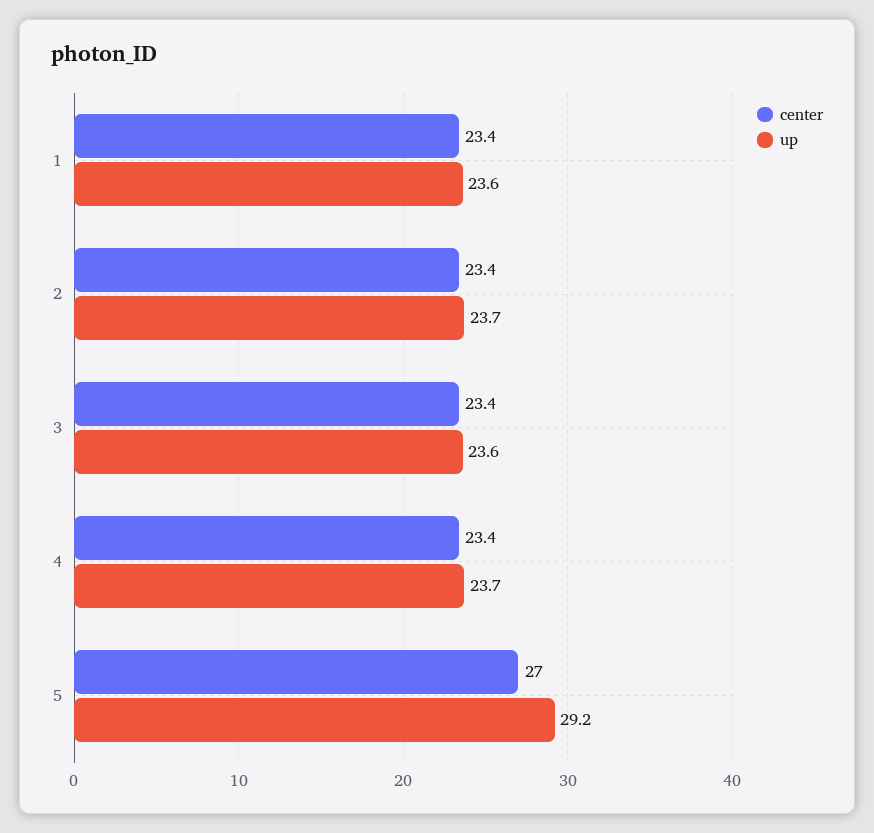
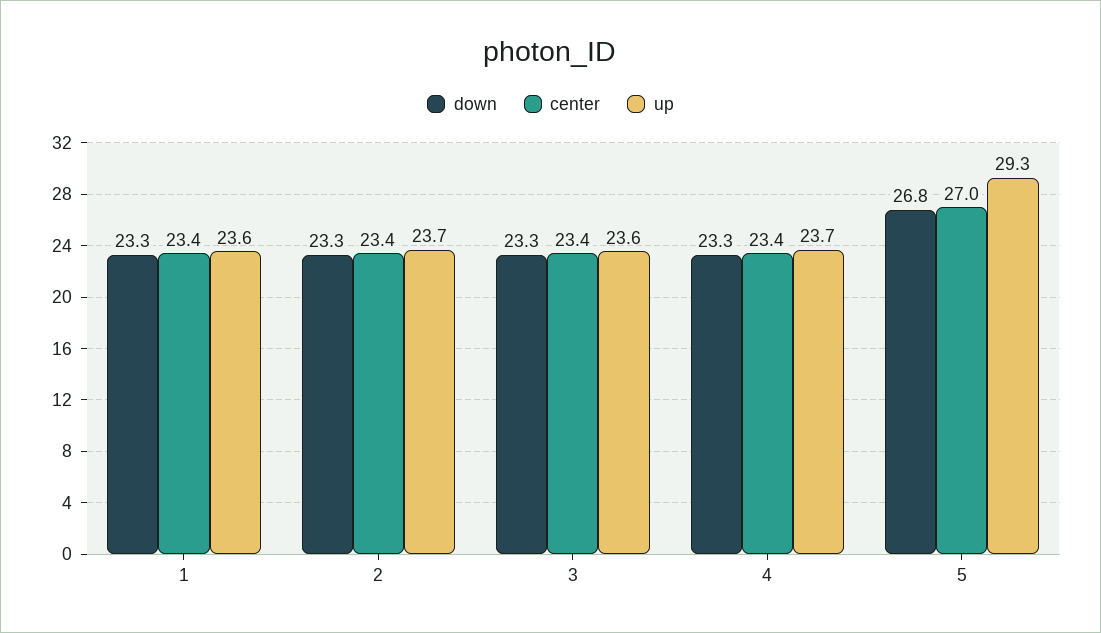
  {
    "center": {
      "1": 23.4,
      "2": 23.4,
      "3": 23.4,
      "4": 23.4,
      "5": 27
    },
    "up": {
      "1": 23.6,
      "2": 23.7,
      "3": 23.6,
      "4": 23.7,
-     "5": 29.2
+     "5": 29.3
-   }
+   },
+   "down": {
+     "1": 23.3,
+     "2": 23.3,
+     "3": 23.3,
+     "4": 23.3,
+     "5": 26.8
+   }
  }

